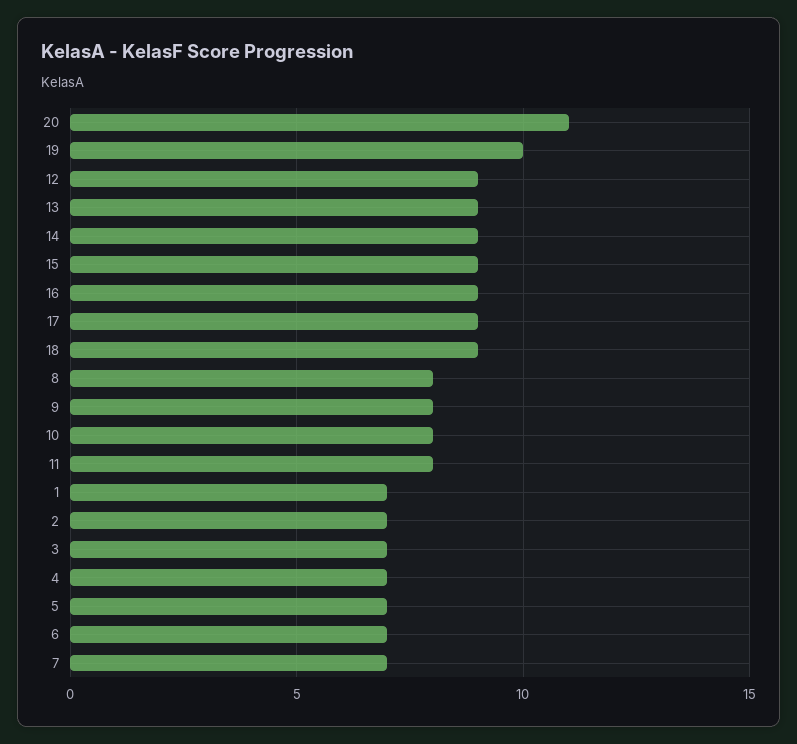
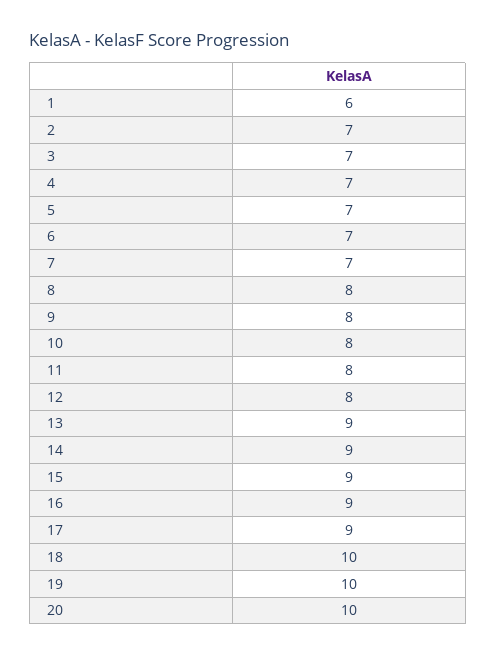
  {
-   "20": 11,
+   "20": 10,
    "19": 10,
-   "12": 9,
+   "12": 8,
    "13": 9,
    "14": 9,
    "15": 9,
    "16": 9,
    "17": 9,
-   "18": 9,
+   "18": 10,
    "8": 8,
    "9": 8,
    "10": 8,
    "11": 8,
-   "1": 7,
+   "1": 6,
    "2": 7,
    "3": 7,
    "4": 7,
    "5": 7,
    "6": 7,
    "7": 7
  }

